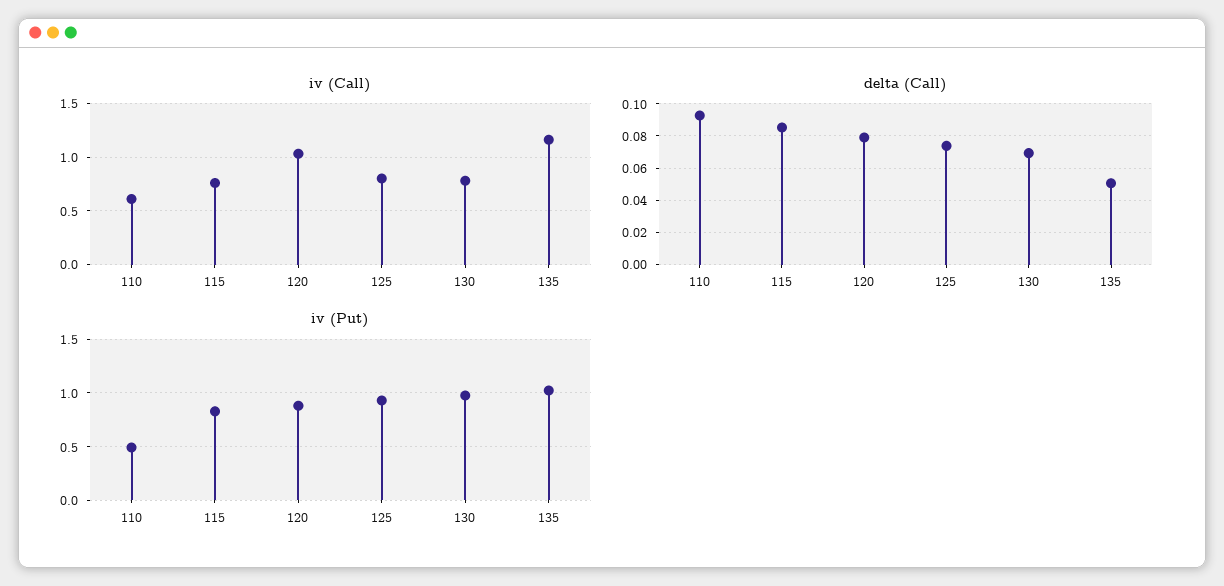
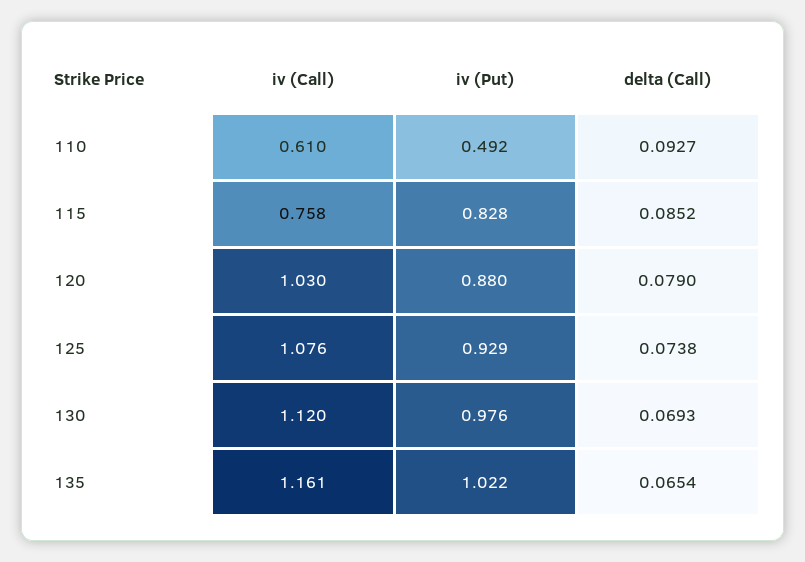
  {
    "iv (Call)": {
      "110": 0.61,
      "115": 0.758,
      "120": 1.03,
-     "125": 0.8,
+     "125": 1.076,
-     "130": 0.8,
+     "130": 1.12,
      "135": 1.161
    },
    "delta (Call)": {
      "110": 0.0927,
      "115": 0.0852,
      "120": 0.079,
      "125": 0.0738,
      "130": 0.0693,
-     "135": 0.05
+     "135": 0.0654
    },
    "iv (Put)": {
      "110": 0.492,
      "115": 0.828,
      "120": 0.88,
      "125": 0.929,
      "130": 0.976,
      "135": 1.022
    }
  }

